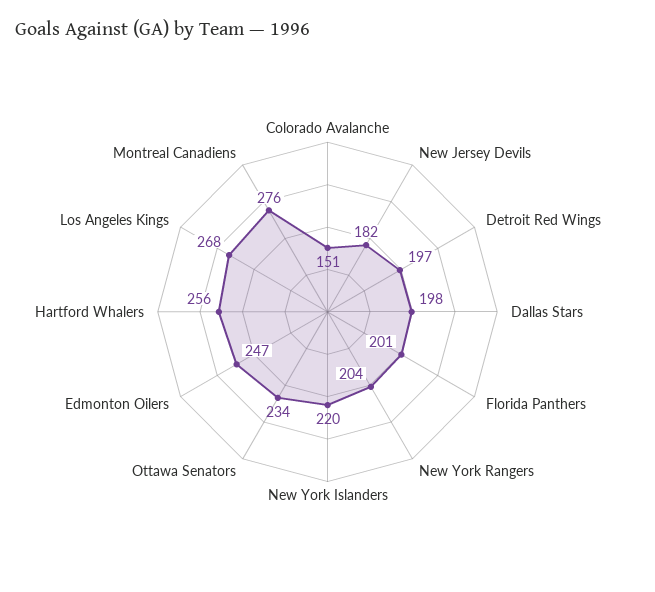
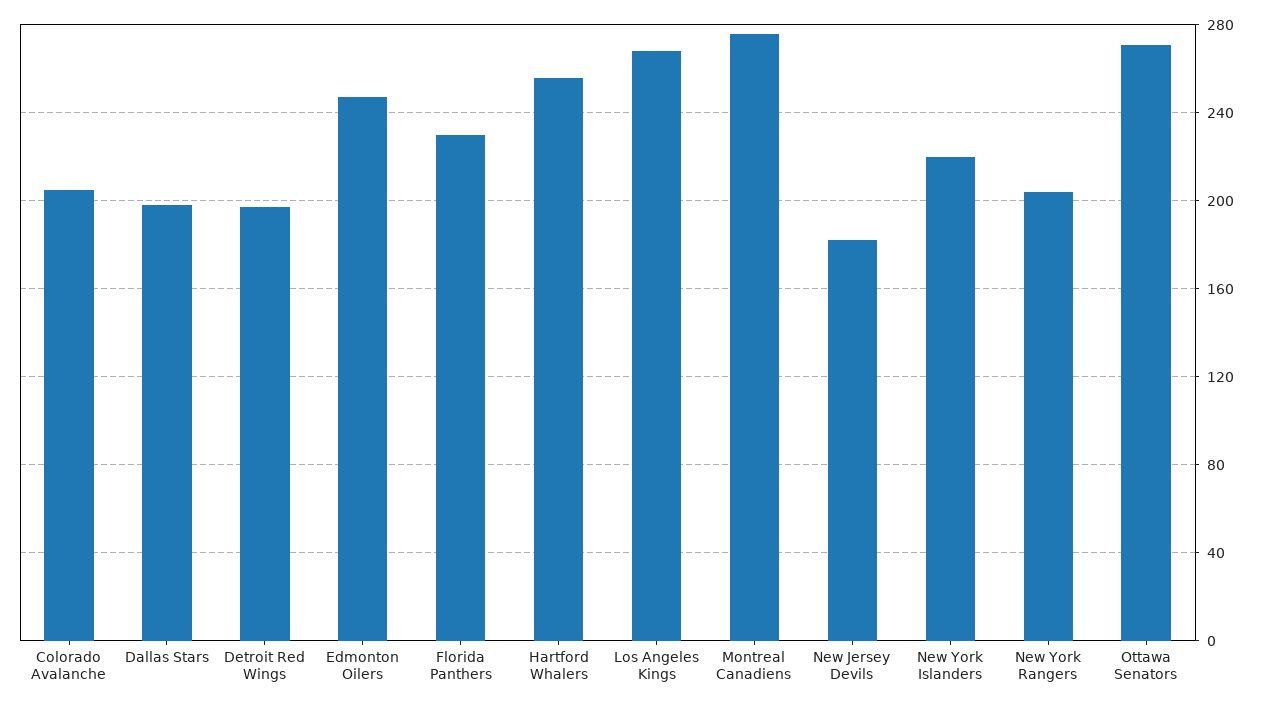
  {
-   "Colorado Avalanche": 151,
+   "Colorado Avalanche": 205,
    "New Jersey Devils": 182,
    "Detroit Red Wings": 197,
    "Dallas Stars": 198,
-   "Florida Panthers": 201,
+   "Florida Panthers": 230,
    "New York Rangers": 204,
    "New York Islanders": 220,
-   "Ottawa Senators": 234,
+   "Ottawa Senators": 270,
    "Edmonton Oilers": 247,
    "Hartford Whalers": 256,
    "Los Angeles Kings": 268,
    "Montreal Canadiens": 276
  }

